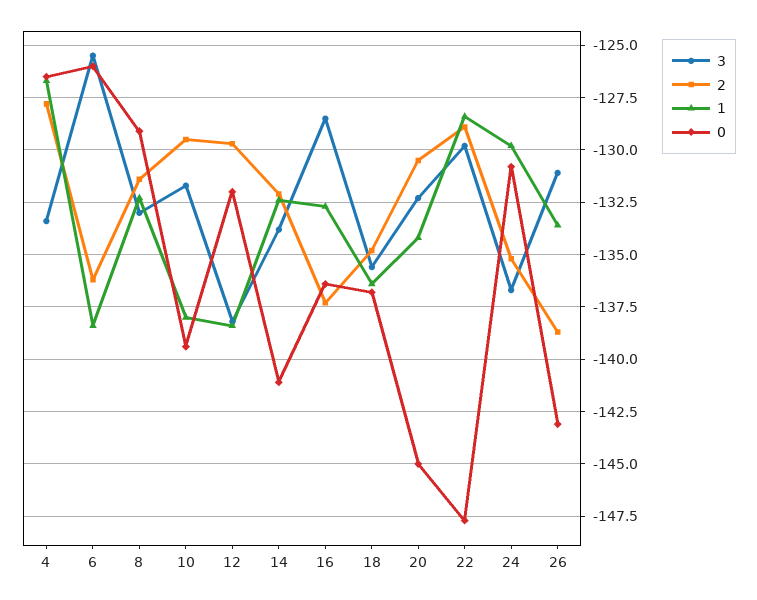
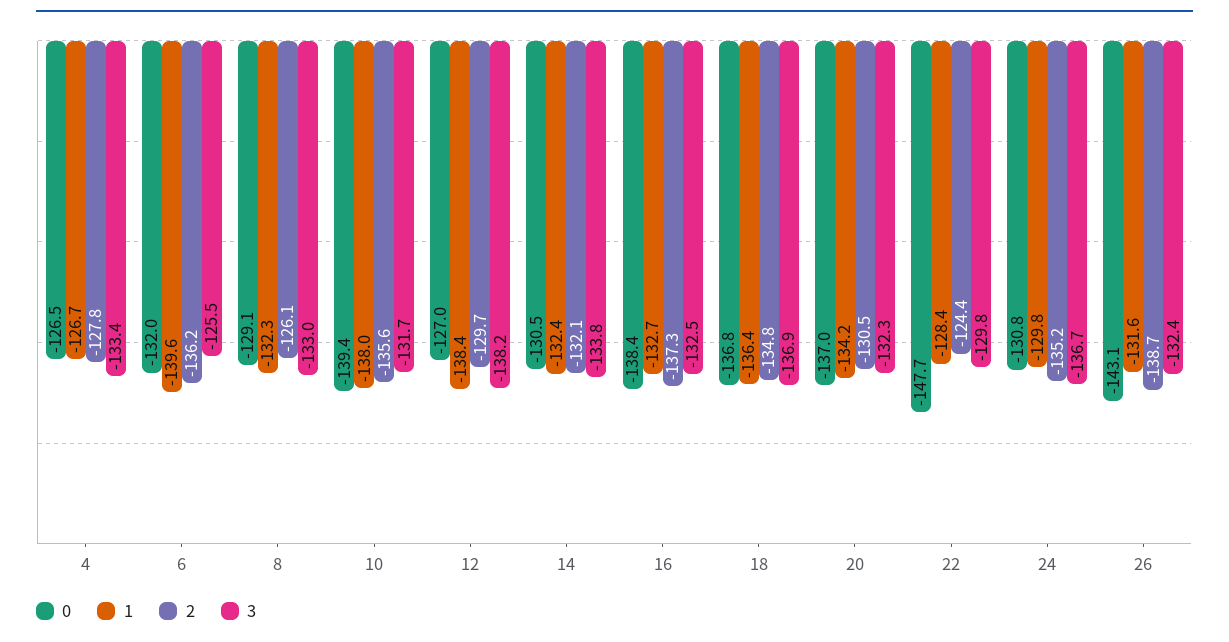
  {
    "3": {
      "4": -133.4,
      "6": -125.5,
      "8": -133,
      "10": -131.7,
      "12": -138.2,
      "14": -133.8,
-     "16": -128.5,
+     "16": -132.5,
-     "18": -135.5,
+     "18": -136.9,
      "20": -132.3,
      "22": -129.8,
      "24": -136.7,
-     "26": -131
+     "26": -132.4
    },
    "2": {
      "4": -127.8,
      "6": -136.2,
-     "8": -131.5,
+     "8": -126.1,
-     "10": -129.5,
+     "10": -135.6,
      "12": -129.7,
      "14": -132.1,
      "16": -137.3,
      "18": -134.8,
      "20": -130.5,
-     "22": -129,
+     "22": -124.4,
      "24": -135.2,
      "26": -138.7
    },
    "1": {
      "4": -126.7,
-     "6": -138.5,
+     "6": -139.6,
      "8": -132.3,
      "10": -138,
      "12": -138.4,
      "14": -132.4,
      "16": -132.7,
      "18": -136.4,
      "20": -134.2,
      "22": -128.4,
      "24": -129.8,
-     "26": -133.5
+     "26": -131.6
    },
    "0": {
      "4": -126.5,
-     "6": -126,
+     "6": -132,
      "8": -129.1,
      "10": -139.4,
-     "12": -132,
+     "12": -127,
-     "14": -141,
+     "14": -130.5,
-     "16": -136.5,
+     "16": -138.4,
      "18": -136.8,
-     "20": -145,
+     "20": -137,
      "22": -147.7,
      "24": -130.8,
      "26": -143.1
    }
  }

